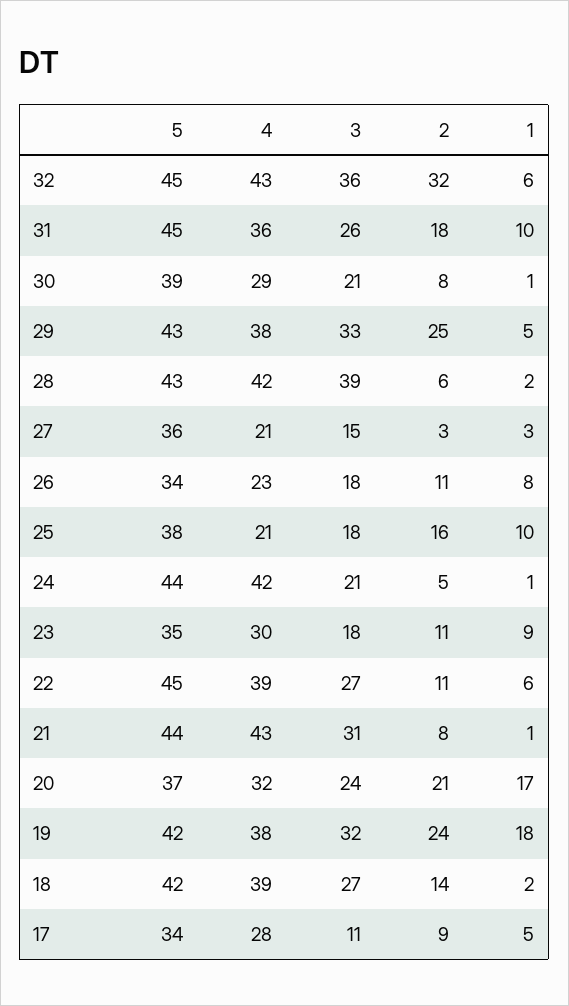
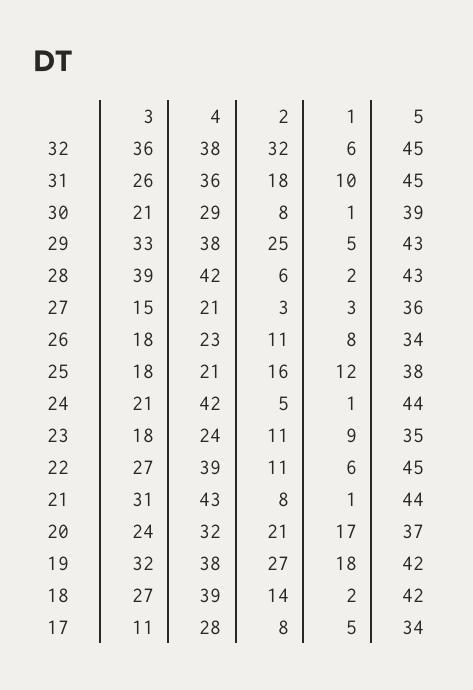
  {
    "5": {
      "32": 45,
      "31": 45,
      "30": 39,
      "29": 43,
      "28": 43,
      "27": 36,
      "26": 34,
      "25": 38,
      "24": 44,
      "23": 35,
      "22": 45,
      "21": 44,
      "20": 37,
      "19": 42,
      "18": 42,
      "17": 34
    },
    "4": {
-     "32": 43,
+     "32": 38,
      "31": 36,
      "30": 29,
      "29": 38,
      "28": 42,
      "27": 21,
      "26": 23,
      "25": 21,
      "24": 42,
-     "23": 30,
+     "23": 24,
      "22": 39,
      "21": 43,
      "20": 32,
      "19": 38,
      "18": 39,
      "17": 28
    },
    "3": {
      "32": 36,
      "31": 26,
      "30": 21,
      "29": 33,
      "28": 39,
      "27": 15,
      "26": 18,
      "25": 18,
      "24": 21,
      "23": 18,
      "22": 27,
      "21": 31,
      "20": 24,
      "19": 32,
      "18": 27,
      "17": 11
    },
    "2": {
      "32": 32,
      "31": 18,
      "30": 8,
      "29": 25,
      "28": 6,
      "27": 3,
      "26": 11,
      "25": 16,
      "24": 5,
      "23": 11,
      "22": 11,
      "21": 8,
      "20": 21,
-     "19": 24,
+     "19": 27,
      "18": 14,
-     "17": 9
+     "17": 8
    },
    "1": {
      "32": 6,
      "31": 10,
      "30": 1,
      "29": 5,
      "28": 2,
      "27": 3,
      "26": 8,
-     "25": 10,
+     "25": 12,
      "24": 1,
      "23": 9,
      "22": 6,
      "21": 1,
      "20": 17,
      "19": 18,
      "18": 2,
      "17": 5
    }
  }

